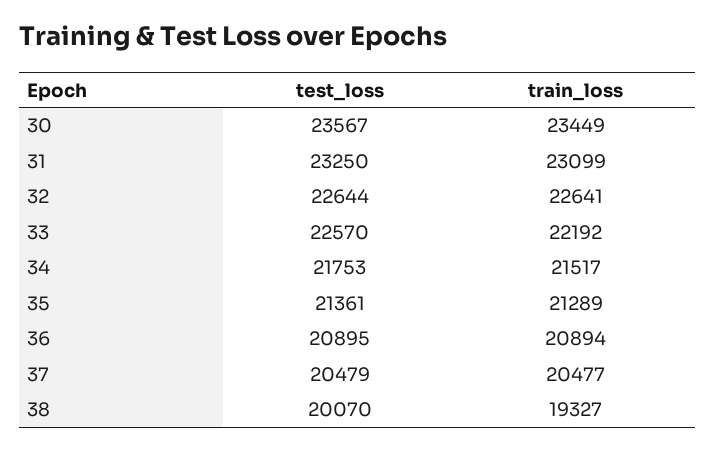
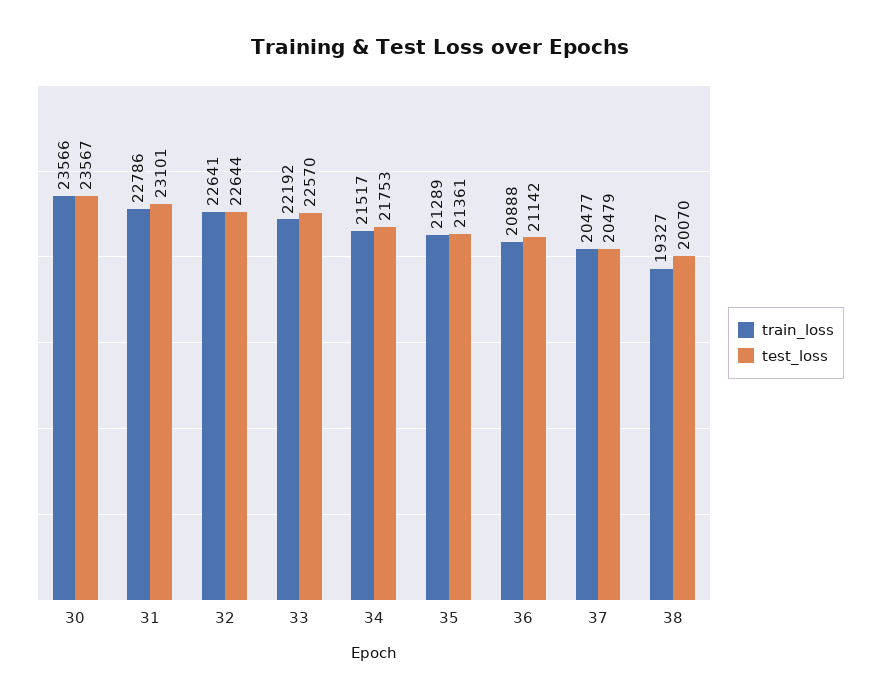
  {
    "test_loss": {
      "30": 23567,
-     "31": 23250,
+     "31": 23101,
      "32": 22644,
      "33": 22570,
      "34": 21753,
      "35": 21361,
-     "36": 20895,
+     "36": 21142,
      "37": 20479,
      "38": 20070
    },
    "train_loss": {
-     "30": 23449,
+     "30": 23566,
-     "31": 23099,
+     "31": 22786,
      "32": 22641,
      "33": 22192,
      "34": 21517,
      "35": 21289,
-     "36": 20894,
+     "36": 20888,
      "37": 20477,
      "38": 19327
    }
  }

